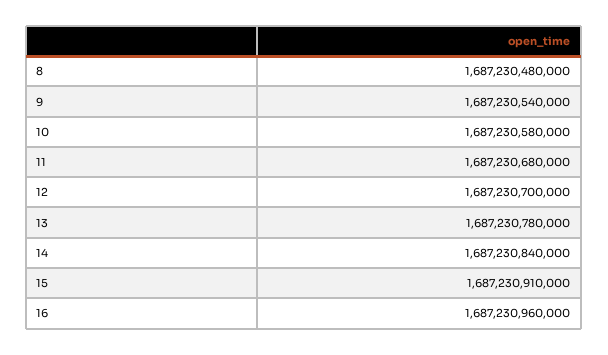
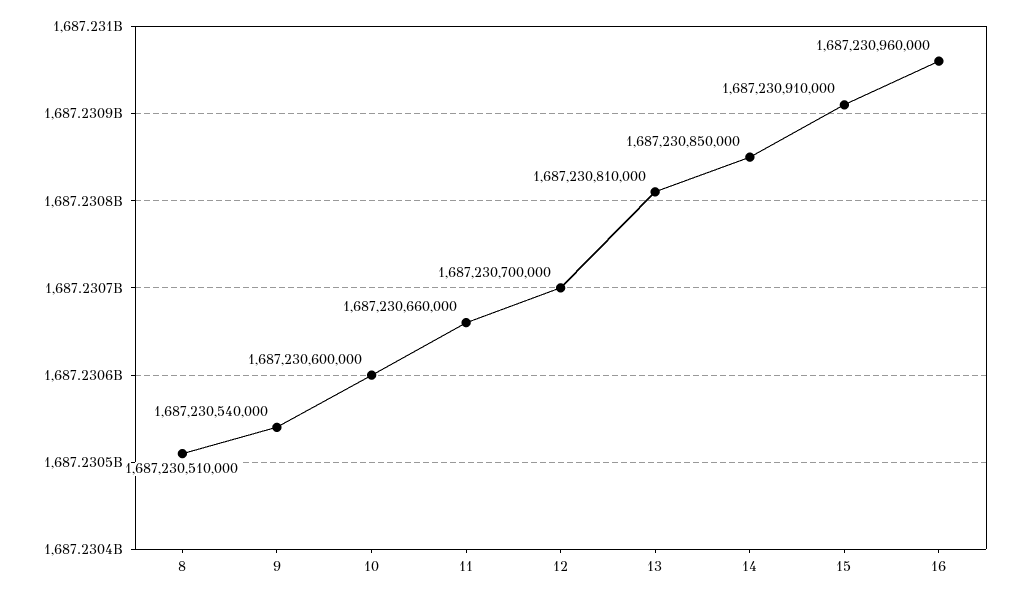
  {
-   "8": 1687230480000,
+   "8": 1687230510000,
    "9": 1687230540000,
-   "10": 1687230580000,
+   "10": 1687230600000,
-   "11": 1687230680000,
+   "11": 1687230660000,
    "12": 1687230700000,
-   "13": 1687230780000,
+   "13": 1687230810000,
-   "14": 1687230840000,
+   "14": 1687230850000,
    "15": 1687230910000,
    "16": 1687230960000
  }

